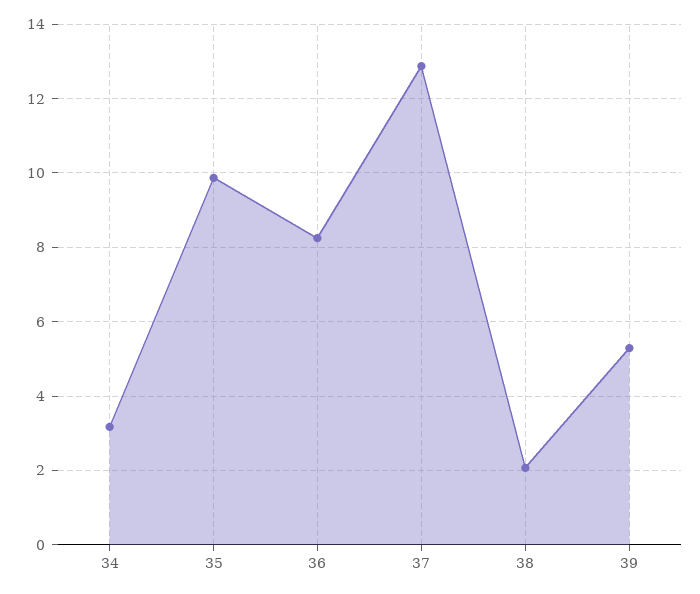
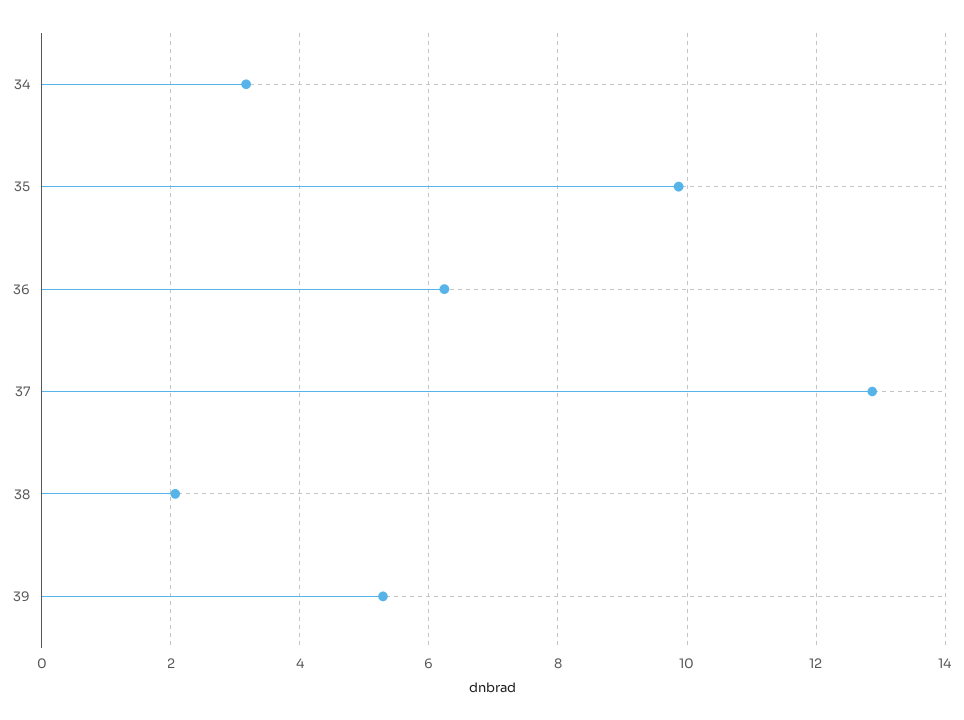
  {
    "34": 3.2,
    "35": 9.8,
-   "36": 8.2,
+   "36": 6.2,
    "37": 12.8,
    "38": 2,
    "39": 5.2
  }

